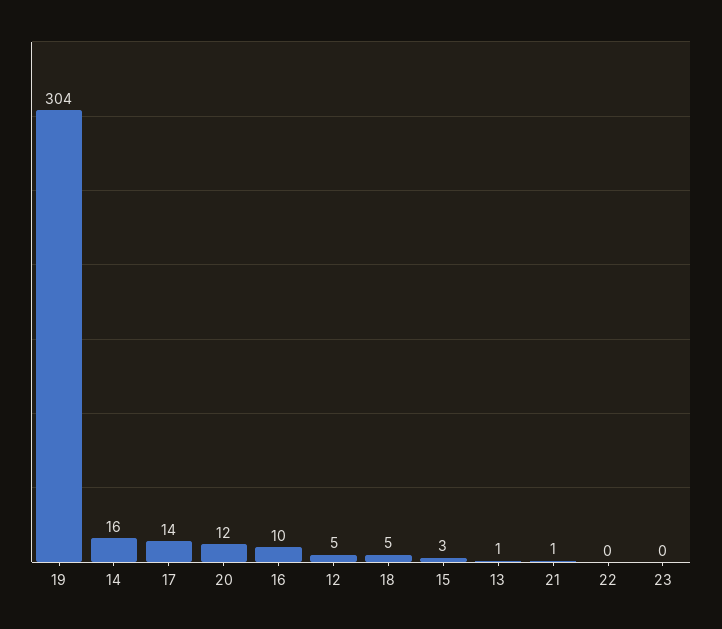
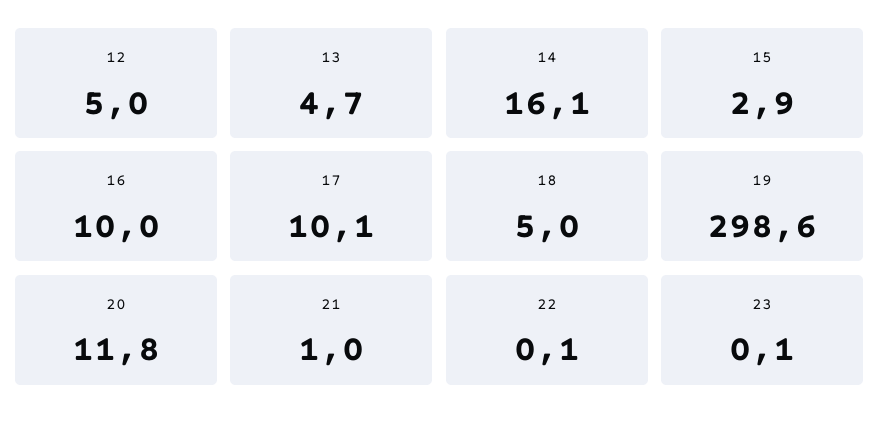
  {
-   "19": 304,
+   "19": 298.6,
    "14": 16.1,
-   "17": 14,
+   "17": 10.1,
    "20": 11.8,
    "16": 10,
    "12": 5,
    "18": 5,
    "15": 2.9,
-   "13": 1,
+   "13": 4.7,
    "21": 1,
    "22": 0.1,
    "23": 0.1
  }

